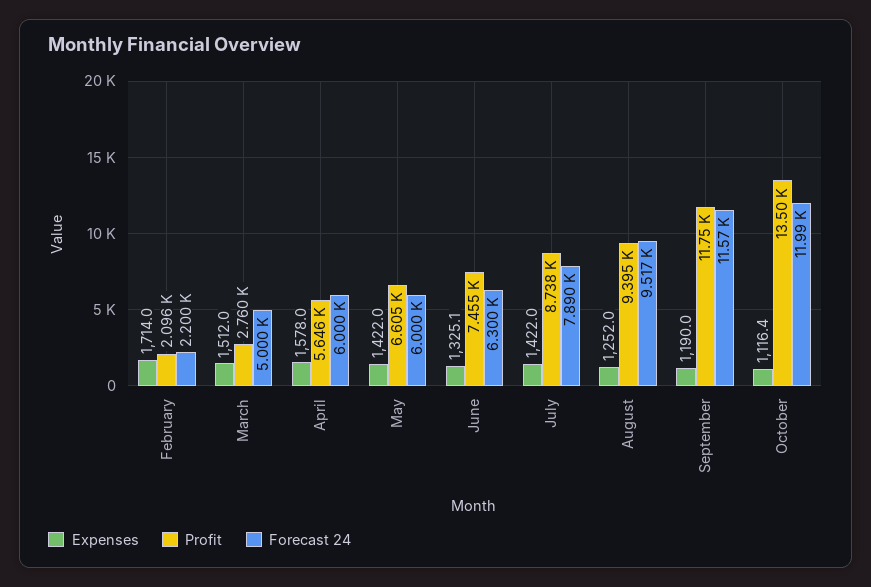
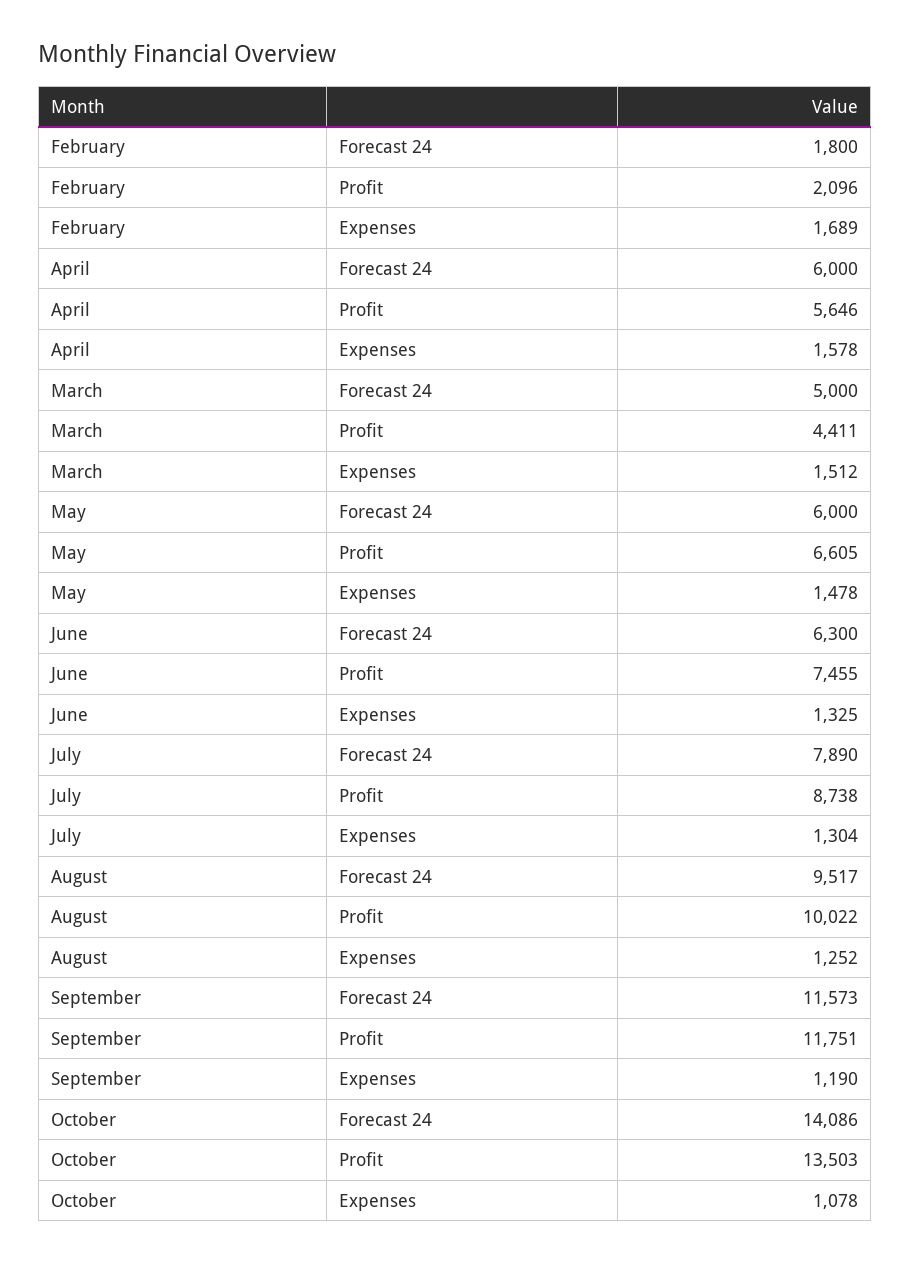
  {
    "Expenses": {
-     "February": 1714,
+     "February": 1689,
      "March": 1512,
      "April": 1578,
-     "May": 1422,
+     "May": 1478,
      "June": 1325.1,
-     "July": 1422,
+     "July": 1304,
      "August": 1252,
      "September": 1190,
-     "October": 1116.4
+     "October": 1078
    },
    "Profit": {
      "February": 2096,
-     "March": 2760,
+     "March": 4411,
      "April": 5646,
      "May": 6605,
      "June": 7455,
      "July": 8738,
-     "August": 9395,
+     "August": 10022,
      "September": 11751,
      "October": 13503
    },
    "Forecast 24": {
-     "February": 2200,
+     "February": 1800,
      "March": 5000,
      "April": 6000,
      "May": 6000,
      "June": 6300,
      "July": 7890,
      "August": 9517,
      "September": 11573,
-     "October": 11990
+     "October": 14086
    }
  }

